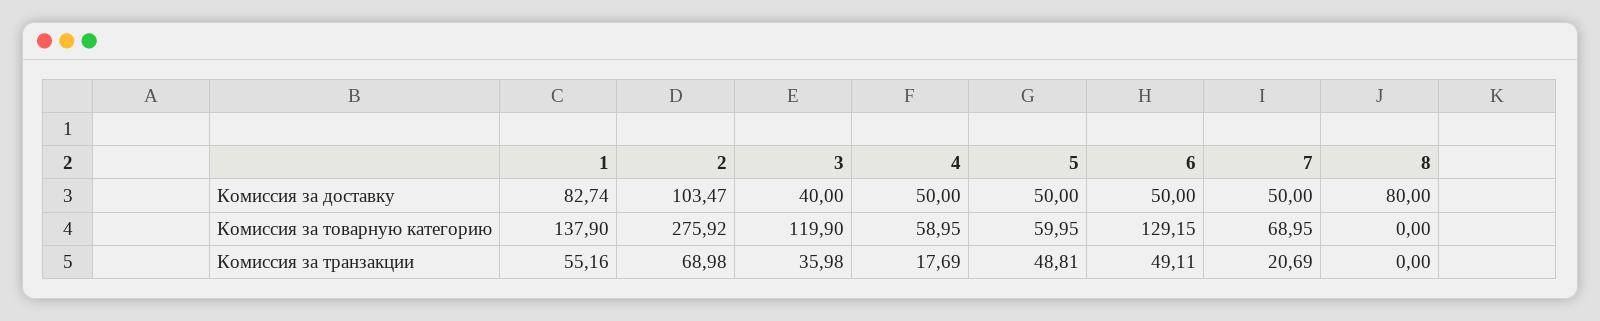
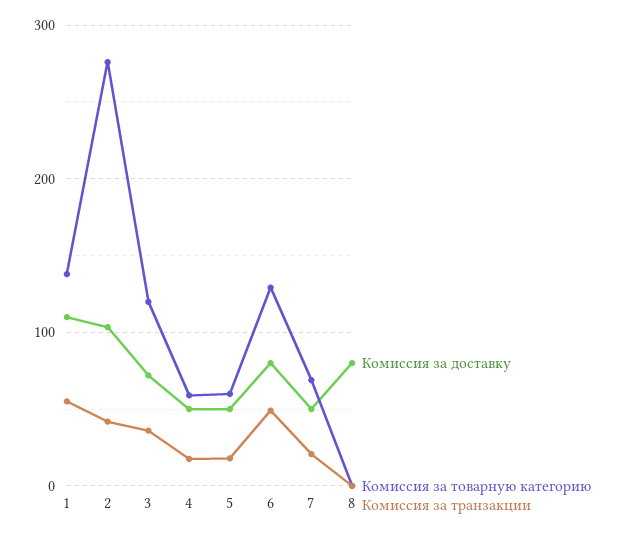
  {
    "Комиссия за доставку": {
-     "1": 82.74,
+     "1": 110,
      "2": 103.47,
-     "3": 40,
+     "3": 70,
      "4": 50,
      "5": 50,
-     "6": 50,
+     "6": 80,
      "7": 50,
      "8": 80
    },
    "Комиссия за товарную категорию": {
      "1": 137.9,
      "2": 275.92,
      "3": 119.9,
      "4": 58.95,
      "5": 59.95,
      "6": 129.15,
      "7": 68.95,
      "8": 0
    },
    "Комиссия за транзакции": {
      "1": 55.16,
-     "2": 68.98,
+     "2": 40,
      "3": 35.98,
      "4": 17.69,
-     "5": 48.81,
+     "5": 20,
      "6": 49.11,
      "7": 20.69,
      "8": 0
    }
  }

